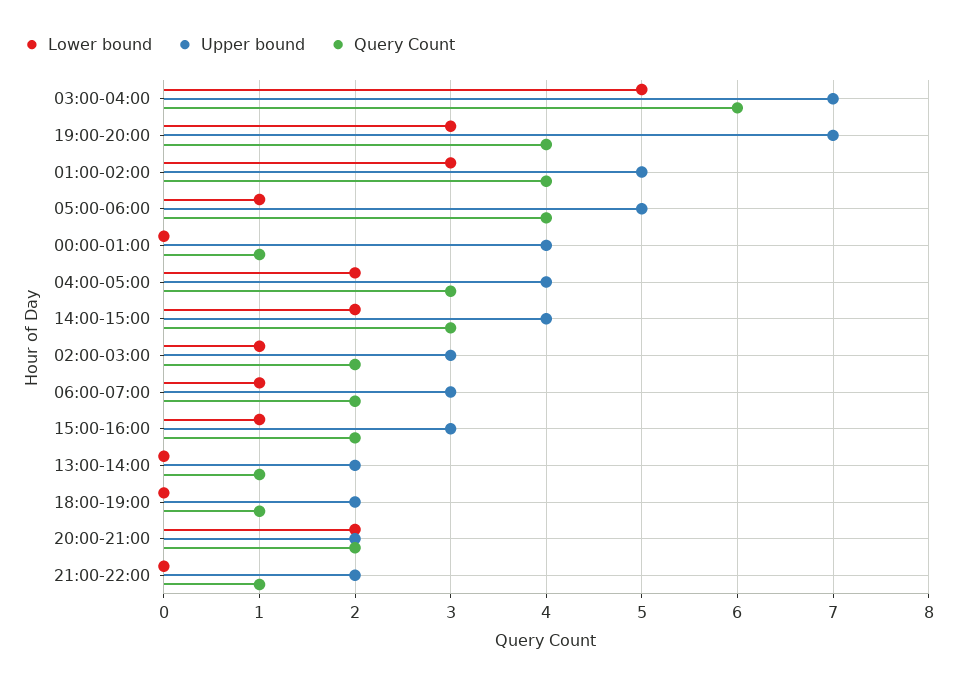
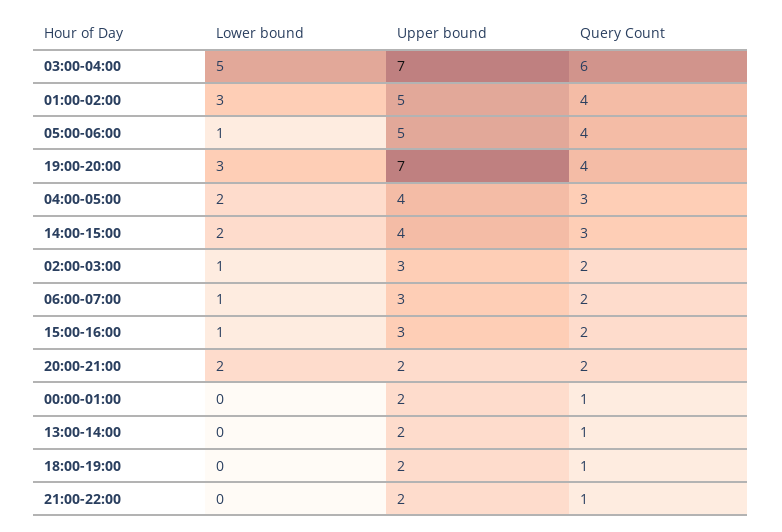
  {
    "Lower bound": {
      "03:00-04:00": 5,
      "19:00-20:00": 3,
      "01:00-02:00": 3,
      "05:00-06:00": 1,
      "00:00-01:00": 0,
      "04:00-05:00": 2,
      "14:00-15:00": 2,
      "02:00-03:00": 1,
      "06:00-07:00": 1,
      "15:00-16:00": 1,
      "13:00-14:00": 0,
      "18:00-19:00": 0,
      "20:00-21:00": 2,
      "21:00-22:00": 0
    },
    "Upper bound": {
      "03:00-04:00": 7,
      "19:00-20:00": 7,
      "01:00-02:00": 5,
      "05:00-06:00": 5,
-     "00:00-01:00": 4,
+     "00:00-01:00": 2,
      "04:00-05:00": 4,
      "14:00-15:00": 4,
      "02:00-03:00": 3,
      "06:00-07:00": 3,
      "15:00-16:00": 3,
      "13:00-14:00": 2,
      "18:00-19:00": 2,
      "20:00-21:00": 2,
      "21:00-22:00": 2
    },
    "Query Count": {
      "03:00-04:00": 6,
      "19:00-20:00": 4,
      "01:00-02:00": 4,
      "05:00-06:00": 4,
      "00:00-01:00": 1,
      "04:00-05:00": 3,
      "14:00-15:00": 3,
      "02:00-03:00": 2,
      "06:00-07:00": 2,
      "15:00-16:00": 2,
      "13:00-14:00": 1,
      "18:00-19:00": 1,
      "20:00-21:00": 2,
      "21:00-22:00": 1
    }
  }

